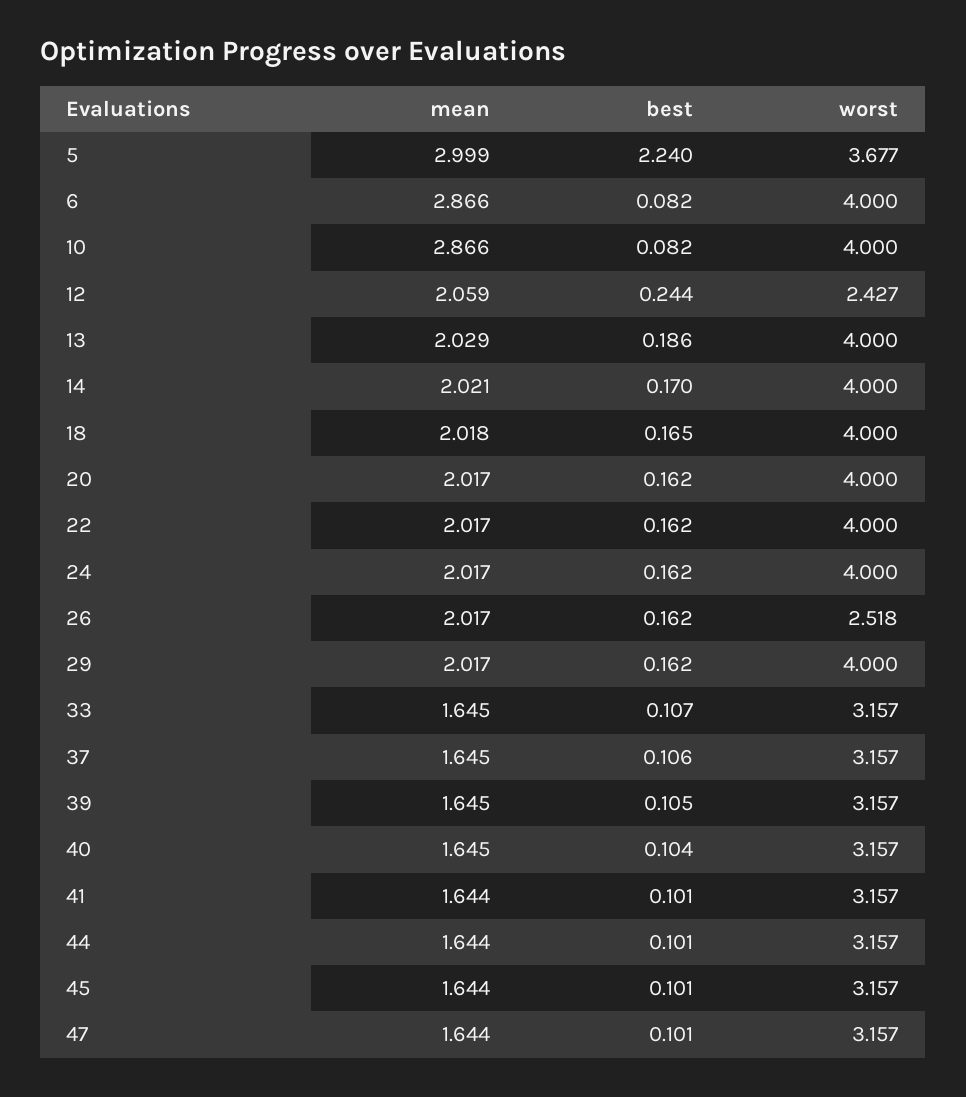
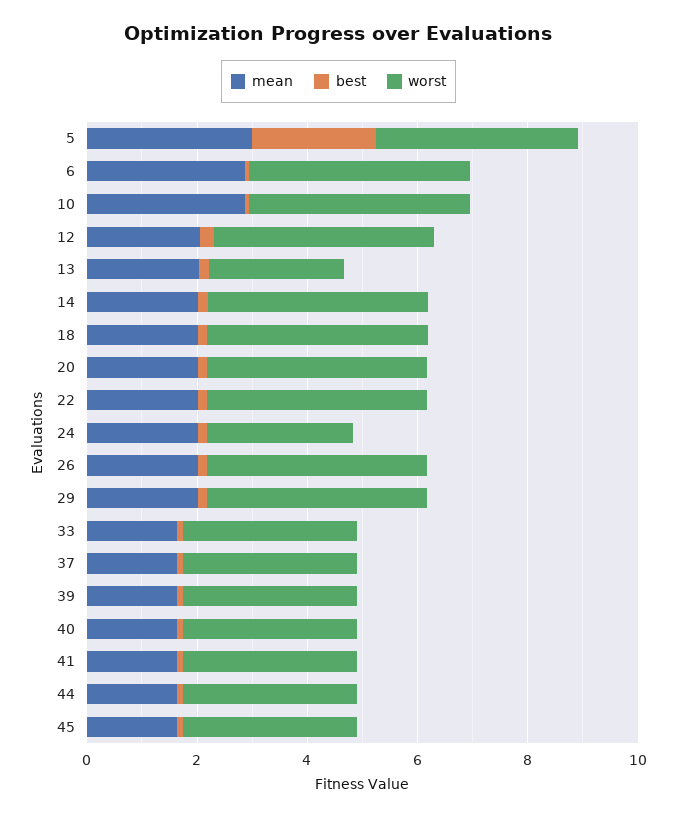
  {
    "mean": {
      "5": 2.999,
      "6": 2.866,
      "10": 2.866,
      "12": 2.059,
      "13": 2.029,
      "14": 2.021,
      "18": 2.018,
      "20": 2.017,
      "22": 2.017,
      "24": 2.017,
      "26": 2.017,
      "29": 2.017,
      "33": 1.645,
      "37": 1.645,
      "39": 1.645,
      "40": 1.645,
      "41": 1.644,
      "44": 1.644,
-     "45": 1.644,
+     "45": 1.644
-     "47": 1.644
    },
    "best": {
      "5": 2.24,
      "6": 0.082,
      "10": 0.082,
      "12": 0.244,
      "13": 0.186,
      "14": 0.17,
      "18": 0.165,
      "20": 0.162,
      "22": 0.162,
      "24": 0.162,
      "26": 0.162,
      "29": 0.162,
      "33": 0.107,
      "37": 0.106,
      "39": 0.105,
      "40": 0.104,
      "41": 0.101,
      "44": 0.101,
-     "45": 0.101,
+     "45": 0.101
-     "47": 0.101
    },
    "worst": {
      "5": 3.677,
      "6": 4,
      "10": 4,
-     "12": 2.427,
+     "12": 4,
-     "13": 4,
+     "13": 2.5,
      "14": 4,
      "18": 4,
      "20": 4,
      "22": 4,
-     "24": 4,
+     "24": 2.5,
-     "26": 2.518,
+     "26": 4,
      "29": 4,
      "33": 3.157,
      "37": 3.157,
      "39": 3.157,
      "40": 3.157,
      "41": 3.157,
      "44": 3.157,
-     "45": 3.157,
+     "45": 3.157
-     "47": 3.157
    }
  }

